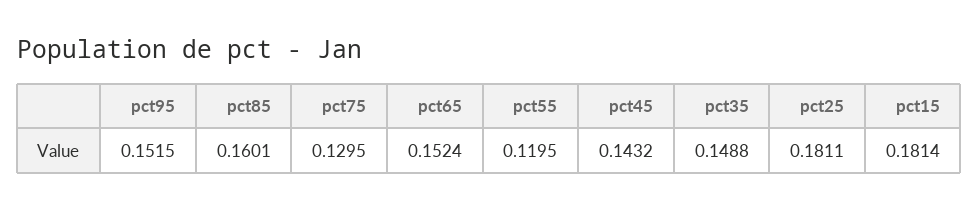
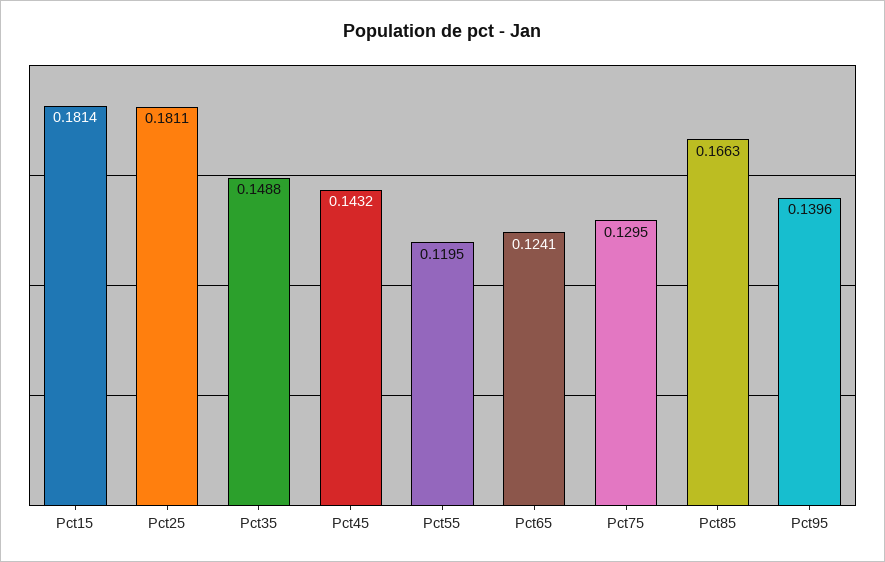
  {
-   "pct95": 0.1515,
+   "pct95": 0.1396,
-   "pct85": 0.1601,
+   "pct85": 0.1663,
    "pct75": 0.1295,
-   "pct65": 0.1524,
+   "pct65": 0.1241,
    "pct55": 0.1195,
    "pct45": 0.1432,
    "pct35": 0.1488,
    "pct25": 0.1811,
    "pct15": 0.1814
  }

